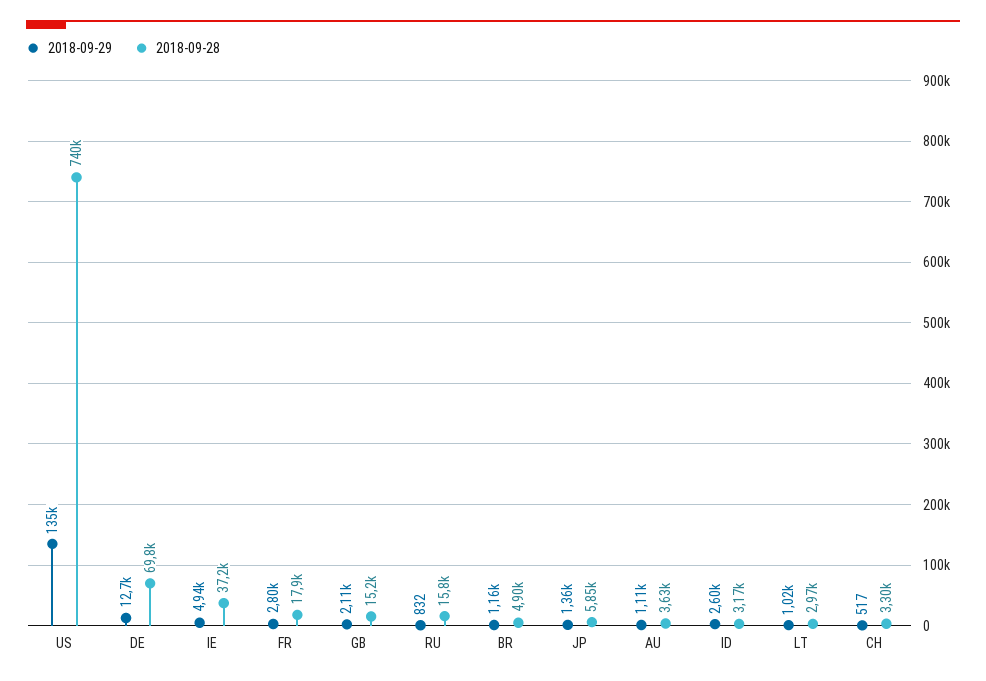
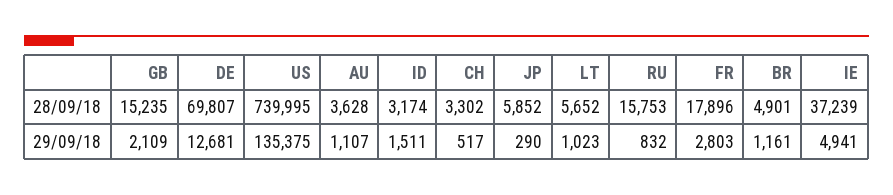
  {
    "2018-09-29": {
      "US": 135375,
      "DE": 12681,
      "IE": 4941,
      "FR": 2803,
      "GB": 2109,
      "RU": 832,
      "BR": 1161,
-     "JP": 1360,
+     "JP": 290,
      "AU": 1107,
-     "ID": 2600,
+     "ID": 1511,
      "LT": 1023,
      "CH": 517
    },
    "2018-09-28": {
      "US": 739995,
      "DE": 69807,
      "IE": 37239,
      "FR": 17896,
      "GB": 15235,
      "RU": 15753,
      "BR": 4901,
      "JP": 5852,
      "AU": 3628,
      "ID": 3174,
-     "LT": 2970,
+     "LT": 5652,
      "CH": 3302
    }
  }

